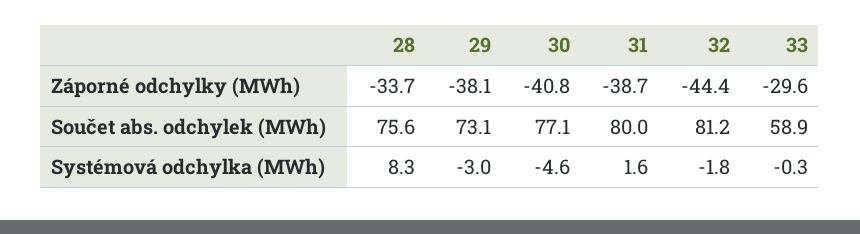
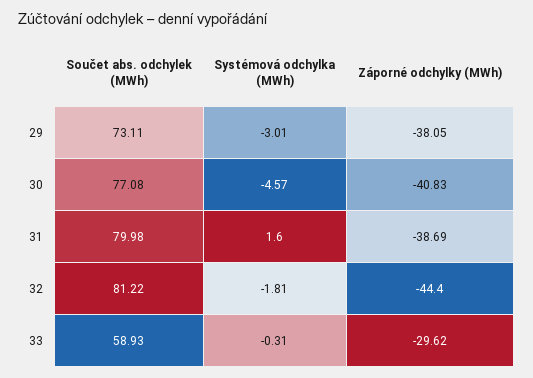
  {
-   "28": {
-     "Záporné odchylky (MWh)": -33.7,
-     "Součet abs. odchylek (MWh)": 75.6,
-     "Systémová odchylka (MWh)": 8.3
-   },
    "29": {
      "Záporné odchylky (MWh)": -38.05,
      "Součet abs. odchylek (MWh)": 73.11,
      "Systémová odchylka (MWh)": -3.01
    },
    "30": {
      "Záporné odchylky (MWh)": -40.83,
      "Součet abs. odchylek (MWh)": 77.08,
      "Systémová odchylka (MWh)": -4.57
    },
    "31": {
      "Záporné odchylky (MWh)": -38.69,
      "Součet abs. odchylek (MWh)": 79.98,
      "Systémová odchylka (MWh)": 1.6
    },
    "32": {
      "Záporné odchylky (MWh)": -44.4,
      "Součet abs. odchylek (MWh)": 81.22,
      "Systémová odchylka (MWh)": -1.81
    },
    "33": {
      "Záporné odchylky (MWh)": -29.62,
      "Součet abs. odchylek (MWh)": 58.93,
      "Systémová odchylka (MWh)": -0.31
    }
  }

